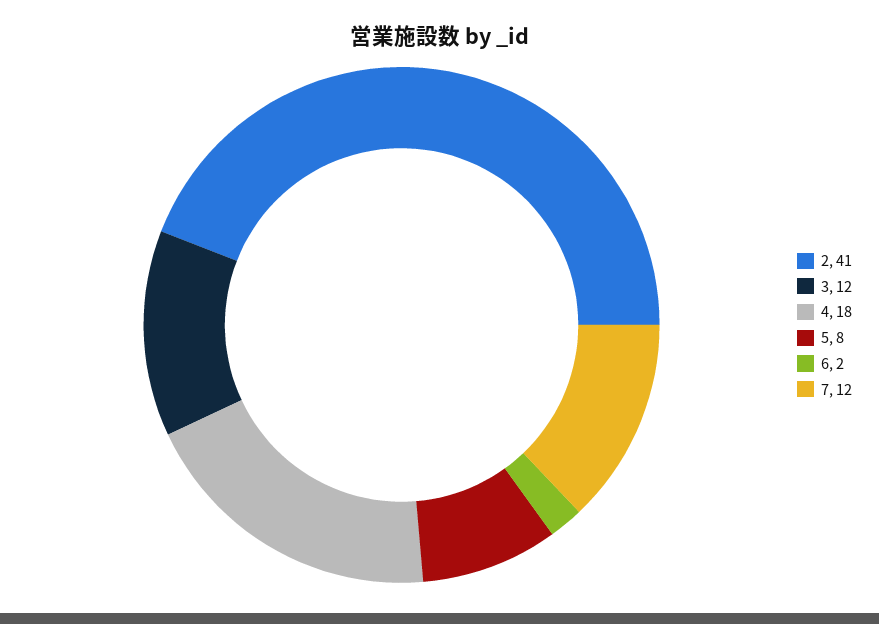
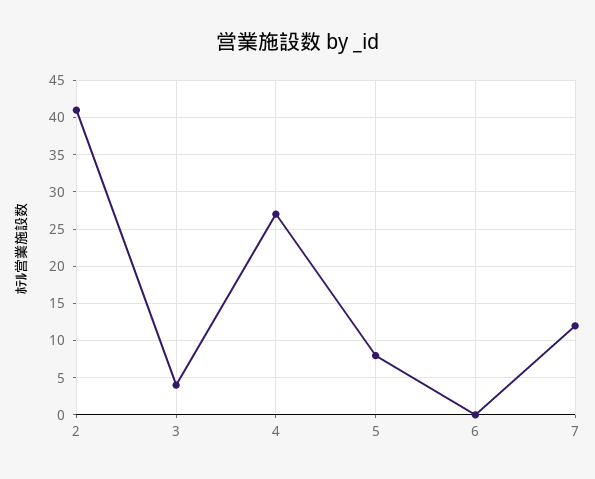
  {
    "2": 41,
-   "3": 12,
+   "3": 4,
-   "4": 18,
+   "4": 27,
    "5": 8,
-   "6": 2,
+   "6": 0,
    "7": 12
  }

